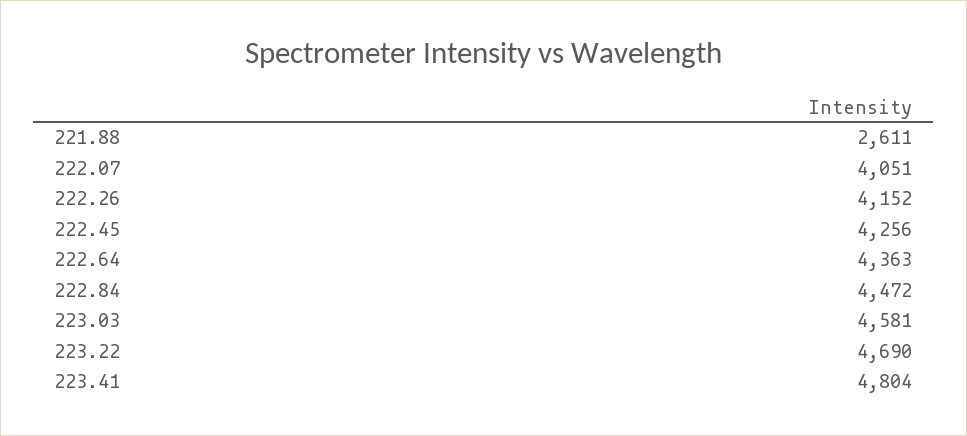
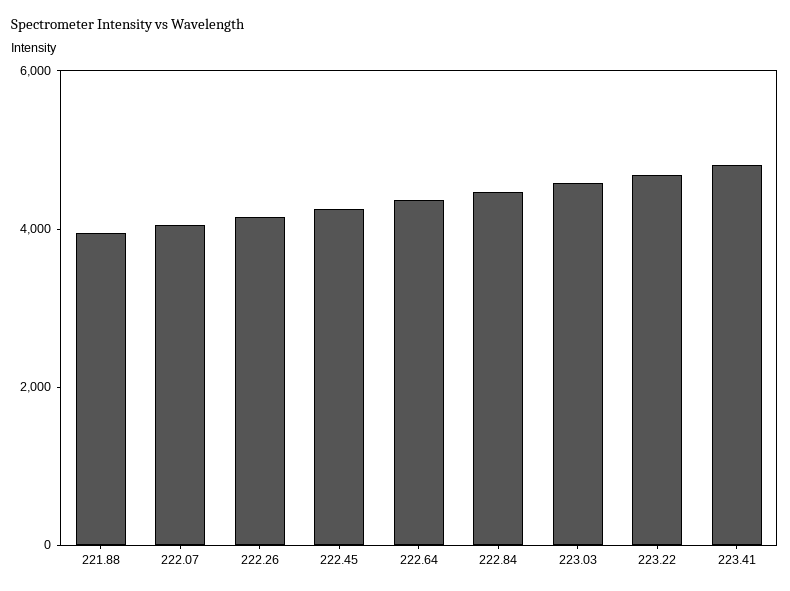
  {
-   "221.88": 2611,
+   "221.88": 4000,
    "222.07": 4051,
    "222.26": 4152,
    "222.45": 4256,
    "222.64": 4363,
    "222.84": 4472,
    "223.03": 4581,
    "223.22": 4690,
    "223.41": 4804
  }

